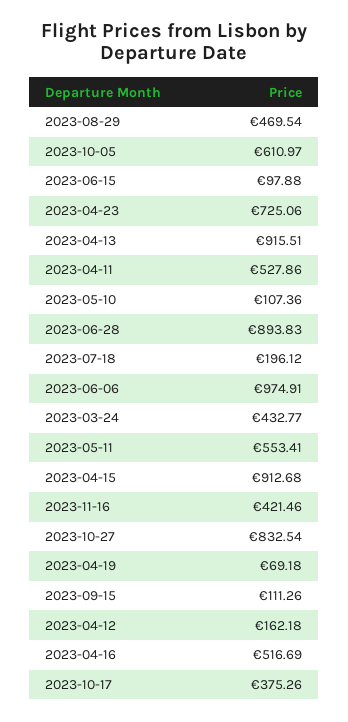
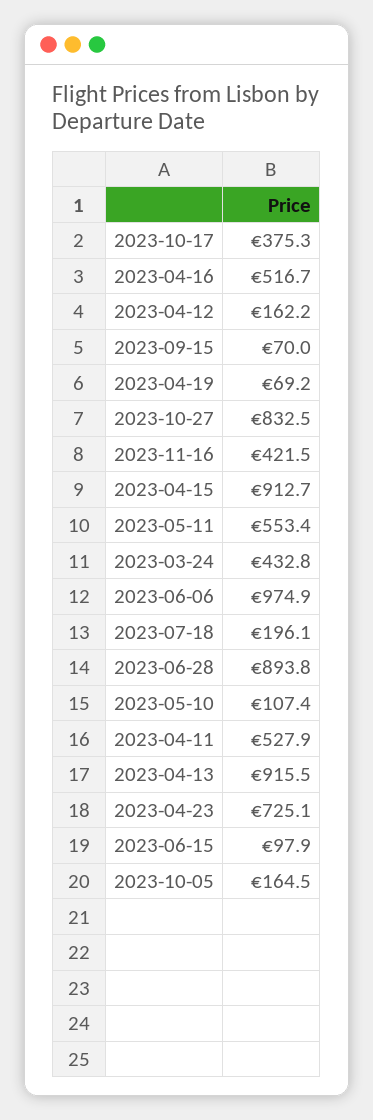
  {
-   "2023-08-29": 469.54,
-   "2023-10-05": 610.97,
+   "2023-10-05": 164.5,
    "2023-06-15": 97.88,
    "2023-04-23": 725.06,
    "2023-04-13": 915.51,
    "2023-04-11": 527.86,
    "2023-05-10": 107.36,
    "2023-06-28": 893.83,
    "2023-07-18": 196.12,
    "2023-06-06": 974.91,
    "2023-03-24": 432.77,
    "2023-05-11": 553.41,
    "2023-04-15": 912.68,
    "2023-11-16": 421.46,
    "2023-10-27": 832.54,
    "2023-04-19": 69.18,
-   "2023-09-15": 111.26,
+   "2023-09-15": 70,
    "2023-04-12": 162.18,
    "2023-04-16": 516.69,
    "2023-10-17": 375.26
  }

